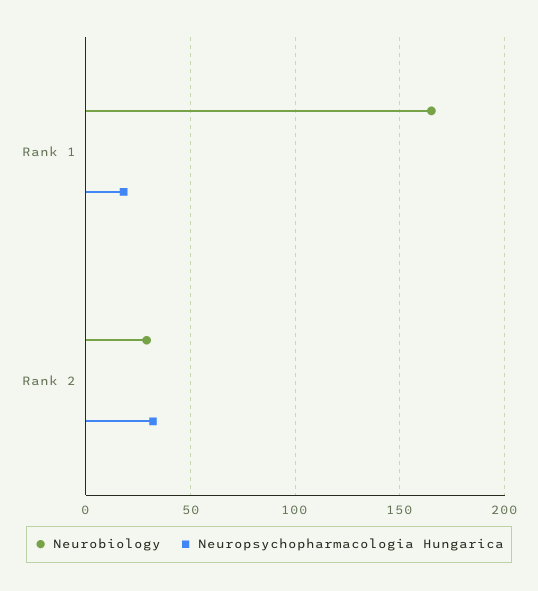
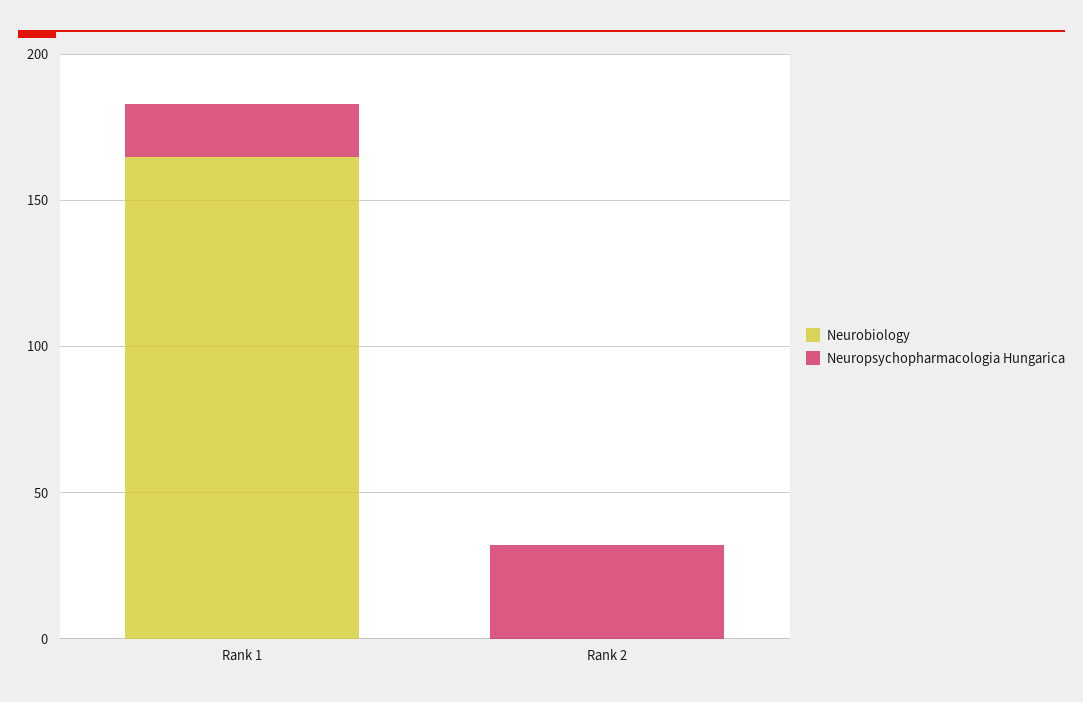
  {
    "Neurobiology": {
      "Rank 1": 165,
-     "Rank 2": 30
+     "Rank 2": 0
    },
    "Neuropsychopharmacologia Hungarica": {
      "Rank 1": 20,
      "Rank 2": 30
    }
  }

